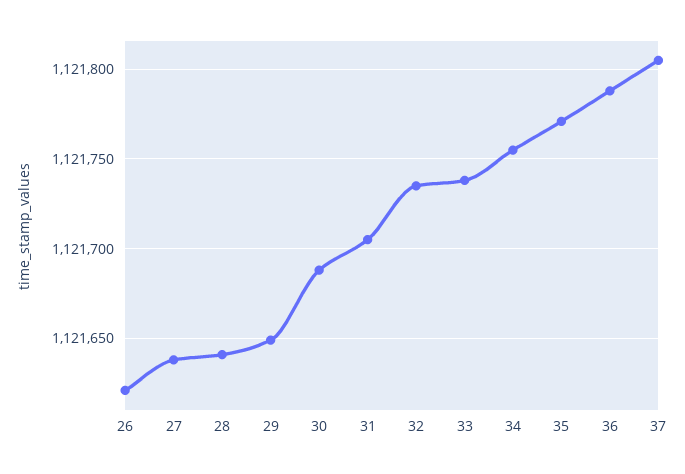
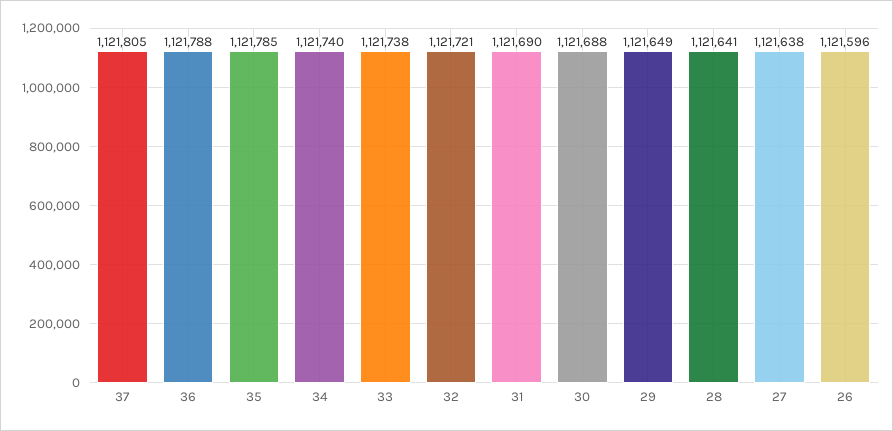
  {
-   "26": 1121620,
+   "26": 1121596,
    "27": 1121638,
    "28": 1121641,
    "29": 1121649,
    "30": 1121688,
-   "31": 1121705,
+   "31": 1121690,
-   "32": 1121735,
+   "32": 1121721,
    "33": 1121738,
-   "34": 1121755,
+   "34": 1121740,
-   "35": 1121770,
+   "35": 1121785,
    "36": 1121788,
    "37": 1121805
  }

